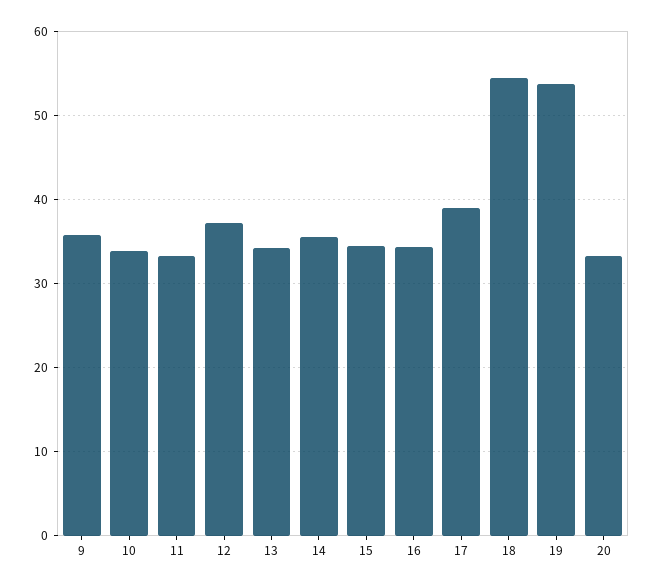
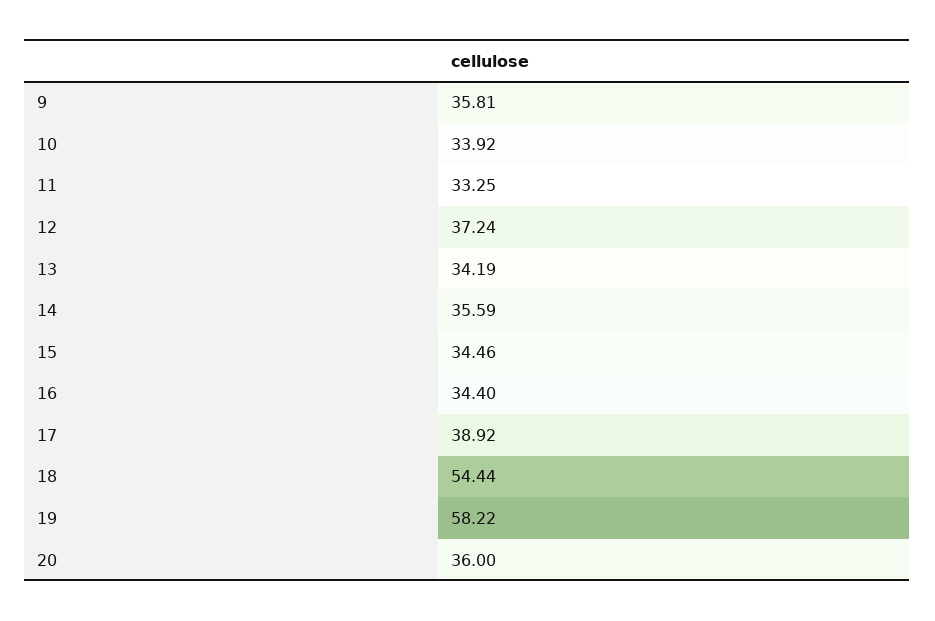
  {
    "9": 35.81,
    "10": 33.92,
    "11": 33.25,
    "12": 37.24,
    "13": 34.19,
    "14": 35.59,
    "15": 34.46,
    "16": 34.4,
    "17": 38.92,
    "18": 54.44,
-   "19": 54,
+   "19": 58.22,
-   "20": 33
+   "20": 36
  }

